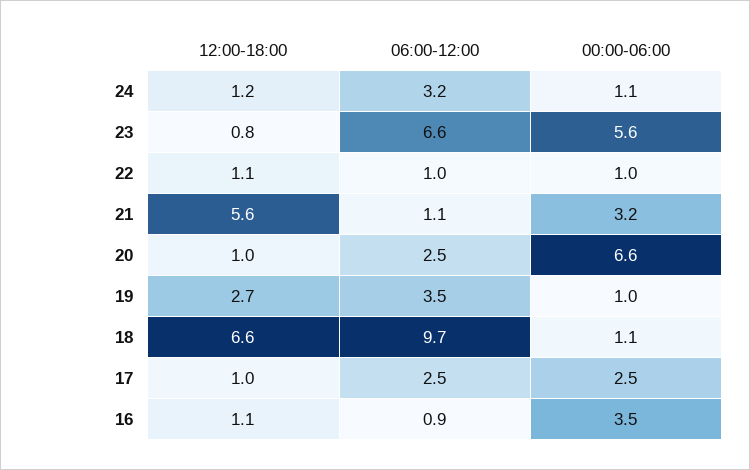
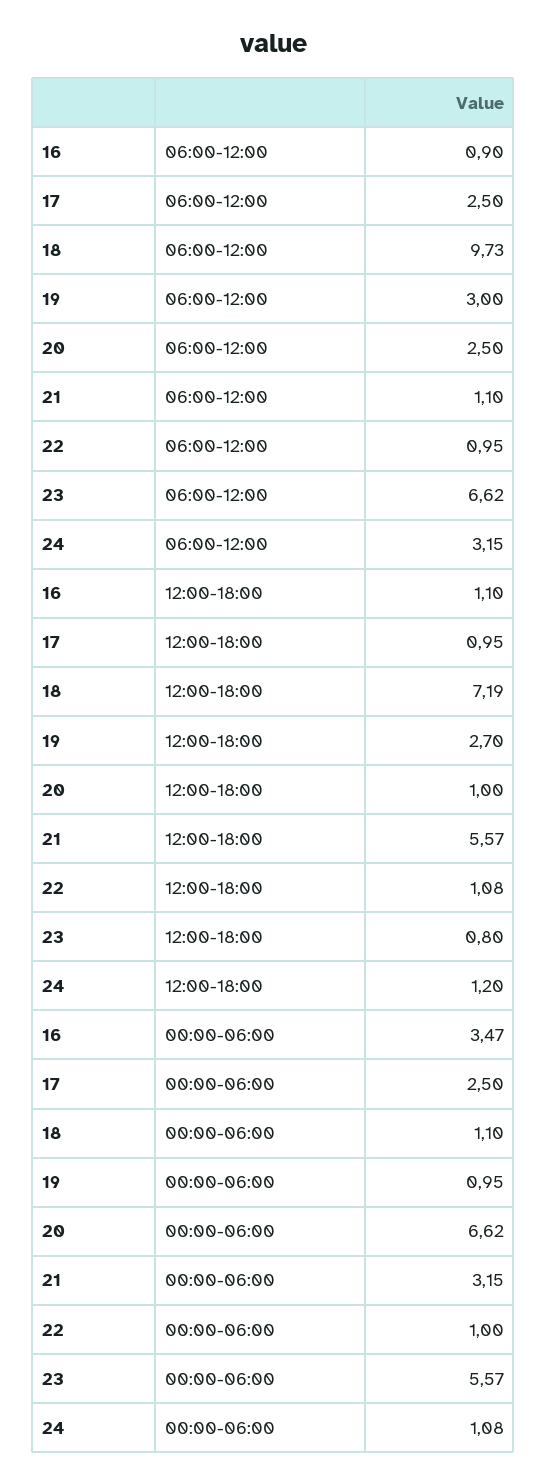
  {
    "12:00-18:00": {
      "24": 1.2,
      "23": 0.8,
      "22": 1.08,
      "21": 5.57,
      "20": 1,
      "19": 2.7,
-     "18": 6.6,
+     "18": 7.19,
      "17": 0.95,
      "16": 1.1
    },
    "06:00-12:00": {
      "24": 3.15,
      "23": 6.62,
      "22": 0.95,
      "21": 1.1,
      "20": 2.5,
-     "19": 3.5,
+     "19": 3,
      "18": 9.73,
      "17": 2.5,
      "16": 0.9
    },
    "00:00-06:00": {
      "24": 1.08,
      "23": 5.57,
      "22": 1,
      "21": 3.15,
      "20": 6.62,
      "19": 0.95,
      "18": 1.1,
      "17": 2.5,
      "16": 3.47
    }
  }

